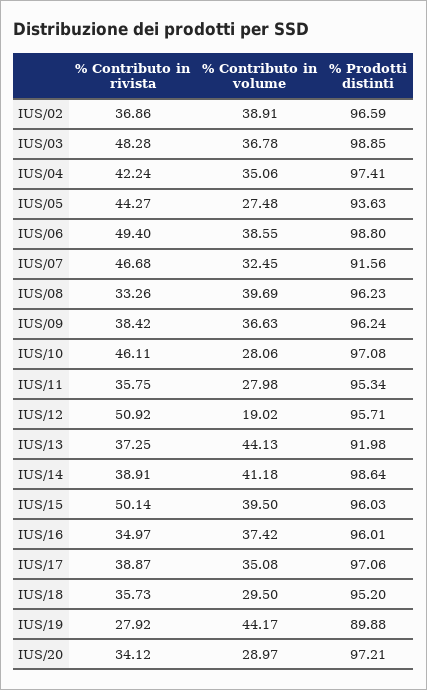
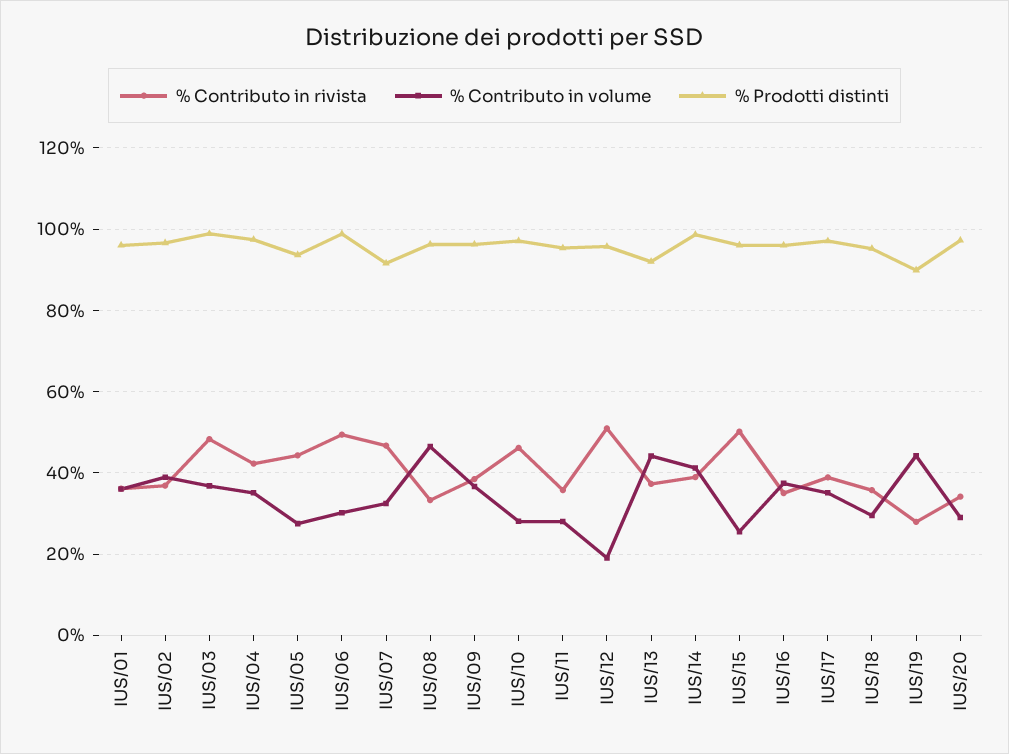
  {
    "% Contributo in rivista": {
      "IUS/02": 36.86,
      "IUS/03": 48.28,
      "IUS/04": 42.24,
      "IUS/05": 44.27,
      "IUS/06": 49.4,
      "IUS/07": 46.68,
      "IUS/08": 33.26,
      "IUS/09": 38.42,
      "IUS/10": 46.11,
      "IUS/11": 35.75,
      "IUS/12": 50.92,
      "IUS/13": 37.25,
      "IUS/14": 38.91,
      "IUS/15": 50.14,
      "IUS/16": 34.97,
      "IUS/17": 38.87,
      "IUS/18": 35.73,
      "IUS/19": 27.92,
-     "IUS/20": 34.12
+     "IUS/20": 34.12,
+     "IUS/01": 36
    },
    "% Contributo in volume": {
      "IUS/02": 38.91,
      "IUS/03": 36.78,
      "IUS/04": 35.06,
      "IUS/05": 27.48,
-     "IUS/06": 38.55,
+     "IUS/06": 30,
      "IUS/07": 32.45,
-     "IUS/08": 39.69,
+     "IUS/08": 46,
      "IUS/09": 36.63,
      "IUS/10": 28.06,
      "IUS/11": 27.98,
      "IUS/12": 19.02,
      "IUS/13": 44.13,
      "IUS/14": 41.18,
-     "IUS/15": 39.5,
+     "IUS/15": 26,
      "IUS/16": 37.42,
      "IUS/17": 35.08,
      "IUS/18": 29.5,
      "IUS/19": 44.17,
-     "IUS/20": 28.97
+     "IUS/20": 28.97,
+     "IUS/01": 36
    },
    "% Prodotti distinti": {
      "IUS/02": 96.59,
      "IUS/03": 98.85,
      "IUS/04": 97.41,
      "IUS/05": 93.63,
      "IUS/06": 98.8,
      "IUS/07": 91.56,
      "IUS/08": 96.23,
      "IUS/09": 96.24,
      "IUS/10": 97.08,
      "IUS/11": 95.34,
      "IUS/12": 95.71,
      "IUS/13": 91.98,
      "IUS/14": 98.64,
      "IUS/15": 96.03,
      "IUS/16": 96.01,
      "IUS/17": 97.06,
      "IUS/18": 95.2,
      "IUS/19": 89.88,
-     "IUS/20": 97.21
+     "IUS/20": 97.21,
+     "IUS/01": 96
    }
  }

